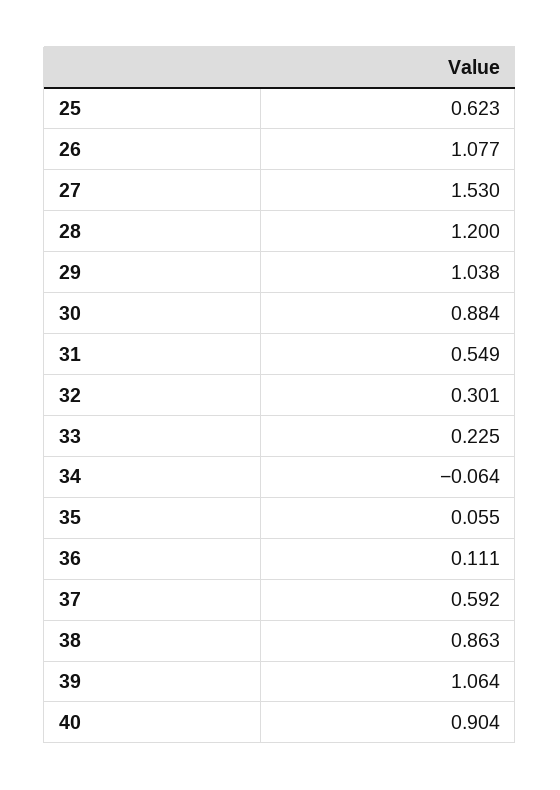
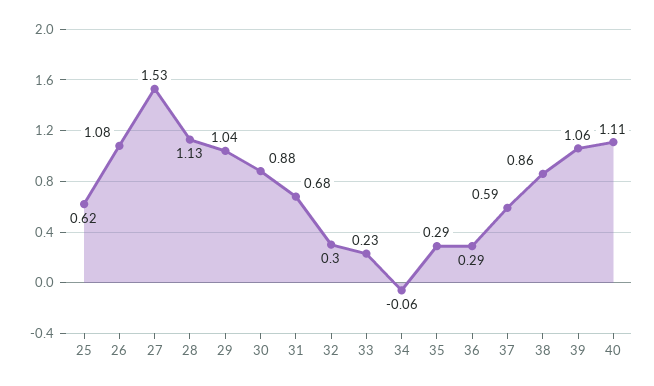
  {
    "25": 0.623,
    "26": 1.077,
    "27": 1.53,
-   "28": 1.2,
+   "28": 1.13,
    "29": 1.038,
    "30": 0.884,
-   "31": 0.549,
+   "31": 0.68,
    "32": 0.301,
    "33": 0.225,
    "34": -0.064,
-   "35": 0.055,
+   "35": 0.29,
-   "36": 0.111,
+   "36": 0.29,
    "37": 0.592,
    "38": 0.863,
    "39": 1.064,
-   "40": 0.904
+   "40": 1.11
  }

